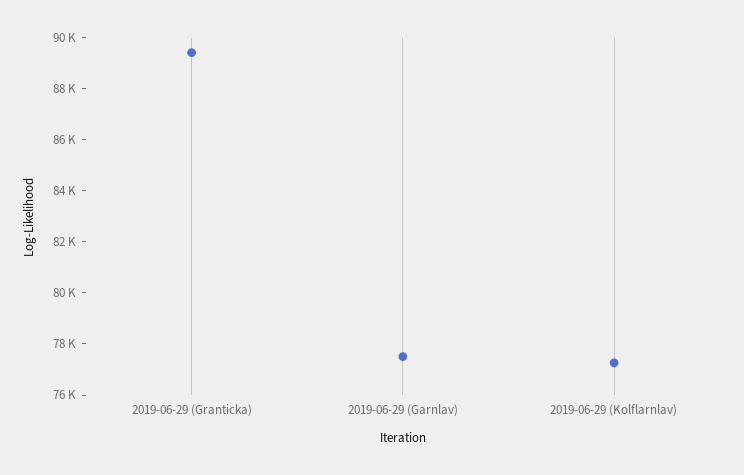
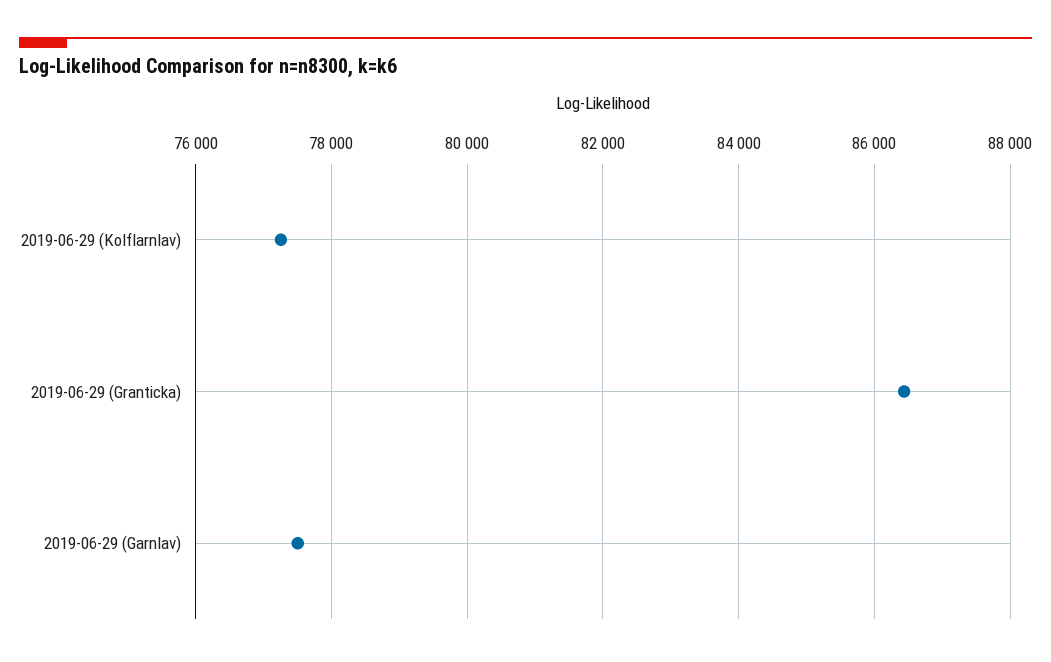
  {
-   "2019-06-29 (Granticka)": 89500,
+   "2019-06-29 (Granticka)": 86400,
    "2019-06-29 (Garnlav)": 77600,
    "2019-06-29 (Kolflarnlav)": 77200
  }

